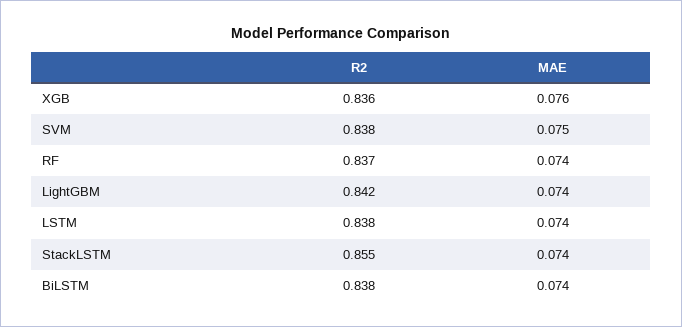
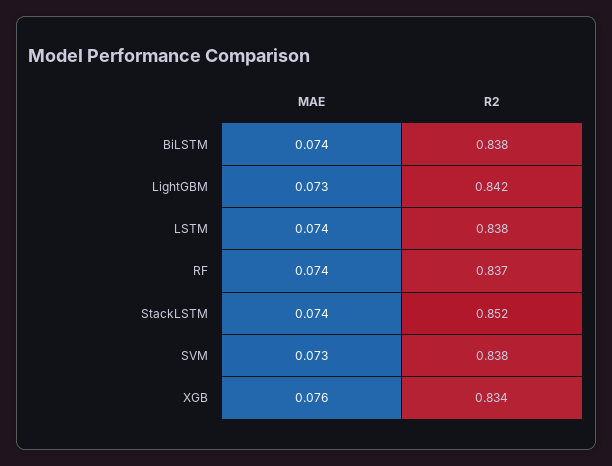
  {
    "R2": {
-     "XGB": 0.836,
+     "XGB": 0.834,
      "SVM": 0.838,
      "RF": 0.837,
      "LightGBM": 0.842,
      "LSTM": 0.838,
-     "StackLSTM": 0.855,
+     "StackLSTM": 0.852,
      "BiLSTM": 0.838
    },
    "MAE": {
      "XGB": 0.076,
-     "SVM": 0.075,
+     "SVM": 0.073,
      "RF": 0.074,
-     "LightGBM": 0.074,
+     "LightGBM": 0.073,
      "LSTM": 0.074,
      "StackLSTM": 0.074,
      "BiLSTM": 0.074
    }
  }

